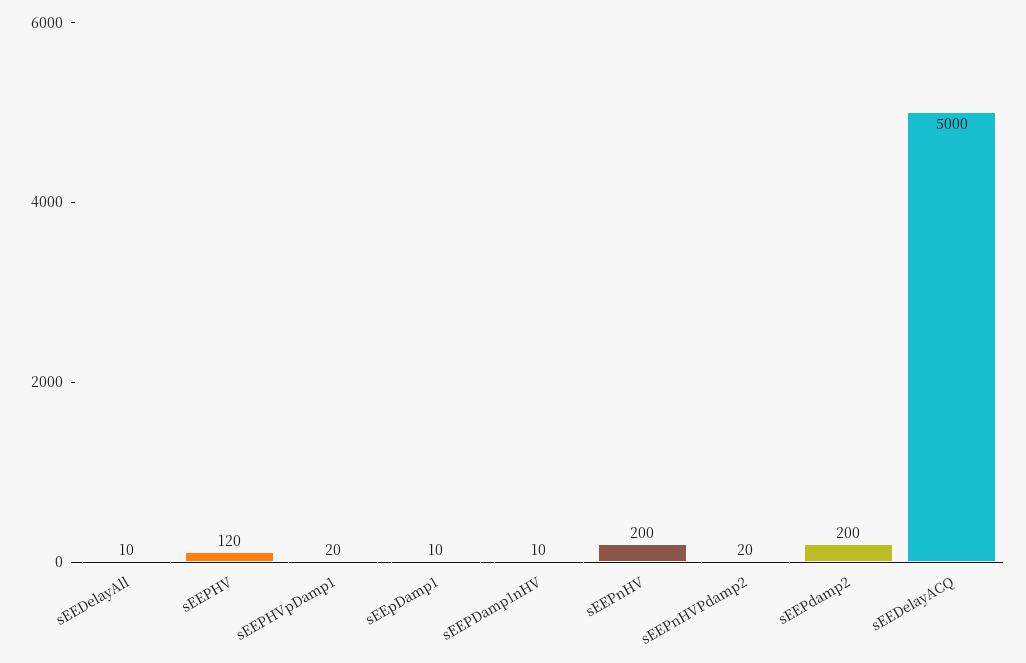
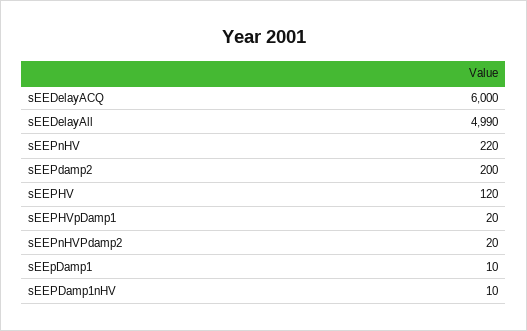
  {
-   "sEEDelayAll": 10,
+   "sEEDelayAll": 4990,
    "sEEPHV": 120,
    "sEEPHVpDamp1": 20,
    "sEEpDamp1": 10,
    "sEEPDamp1nHV": 10,
-   "sEEPnHV": 200,
+   "sEEPnHV": 220,
    "sEEPnHVPdamp2": 20,
    "sEEPdamp2": 200,
-   "sEEDelayACQ": 5000
+   "sEEDelayACQ": 6000
  }

